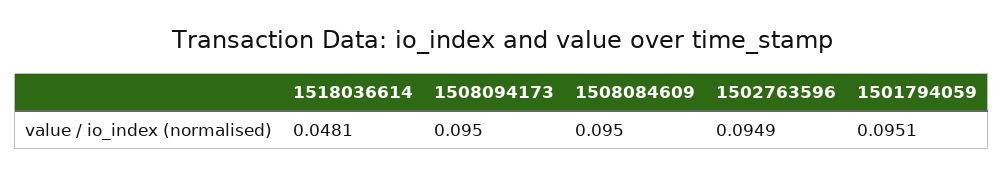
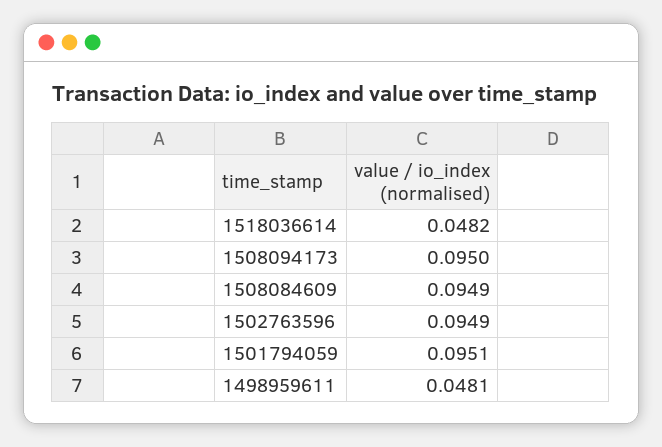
  {
-   "1518036614": 0.0481,
+   "1518036614": 0.0482,
    "1508094173": 0.095,
-   "1508084609": 0.095,
+   "1508084609": 0.0949,
    "1502763596": 0.0949,
-   "1501794059": 0.0951
+   "1501794059": 0.0951,
+   "1498959611": 0.0481
  }

